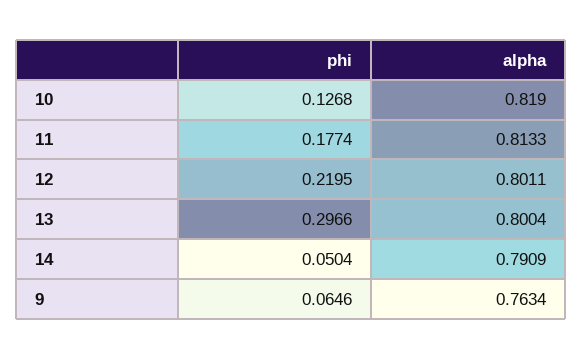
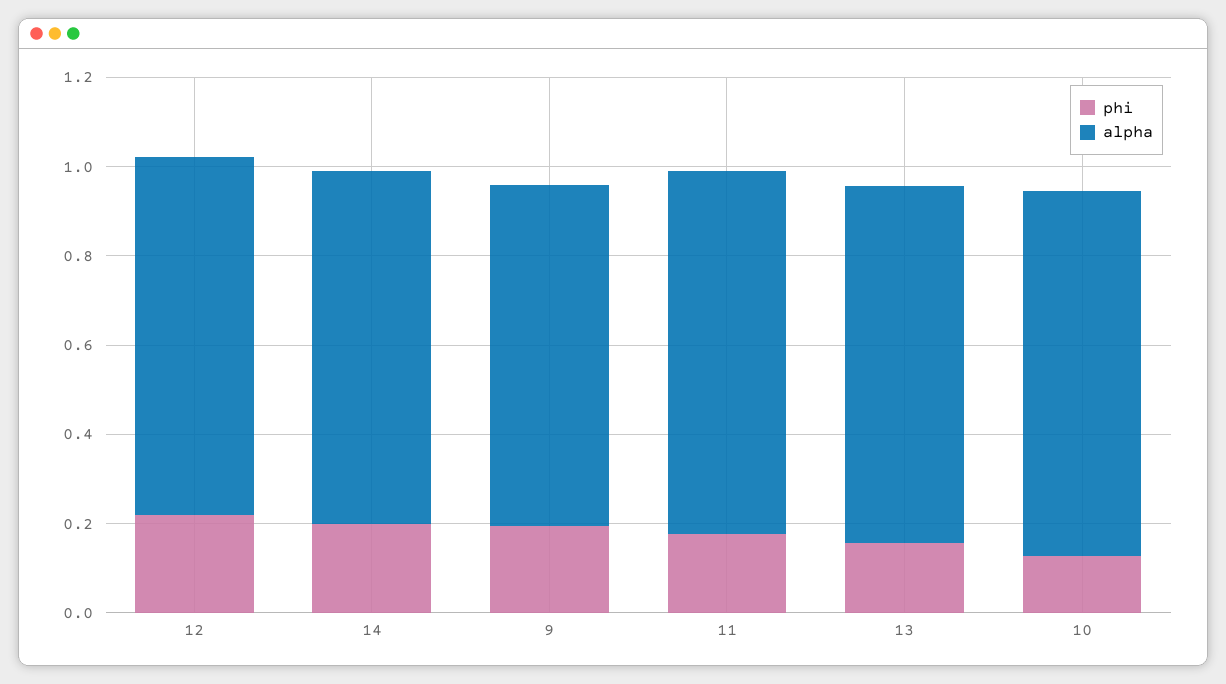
  {
    "phi": {
      "10": 0.1268,
      "11": 0.1774,
      "12": 0.2195,
-     "13": 0.2966,
+     "13": 0.15,
-     "14": 0.0504,
+     "14": 0.2,
-     "9": 0.0646
+     "9": 0.2
    },
    "alpha": {
      "10": 0.819,
      "11": 0.8133,
      "12": 0.8011,
      "13": 0.8004,
      "14": 0.7909,
      "9": 0.7634
    }
  }

